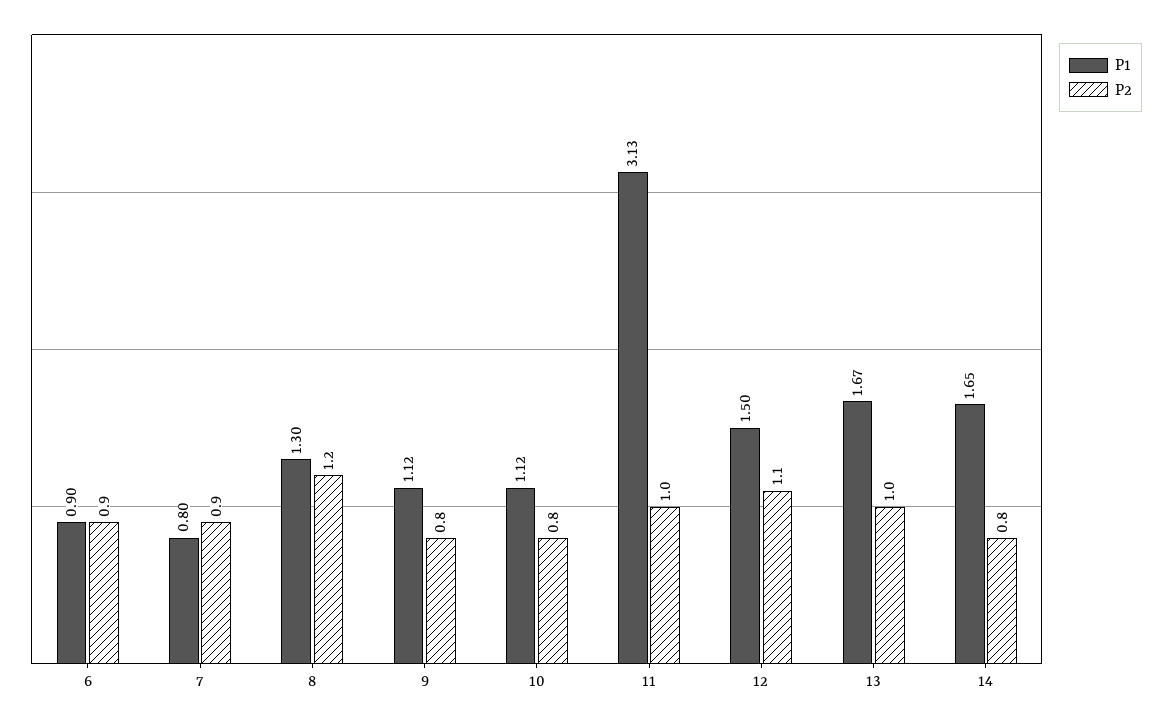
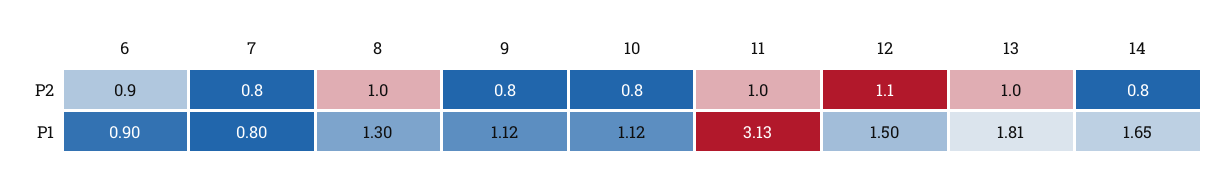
  {
    "P1": {
      "6": 0.9,
      "7": 0.8,
      "8": 1.3,
      "9": 1.12,
      "10": 1.12,
      "11": 3.13,
      "12": 1.5,
-     "13": 1.67,
+     "13": 1.81,
      "14": 1.65
    },
    "P2": {
      "6": 0.9,
-     "7": 0.9,
+     "7": 0.8,
-     "8": 1.2,
+     "8": 1,
      "9": 0.8,
      "10": 0.8,
      "11": 1,
      "12": 1.1,
      "13": 1,
      "14": 0.8
    }
  }

